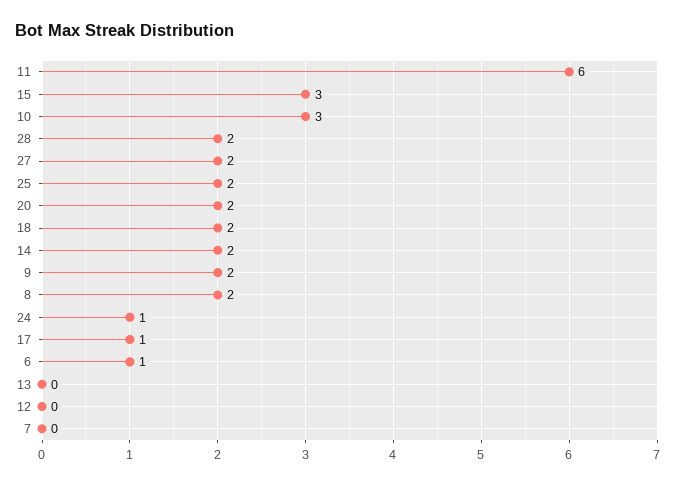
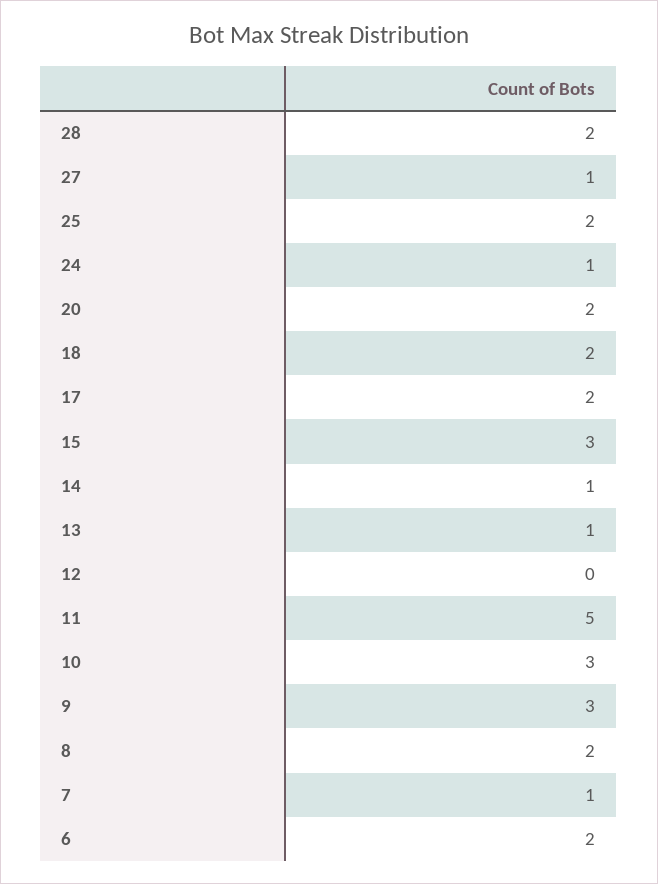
  {
-   "11": 6,
+   "11": 5,
    "15": 3,
    "10": 3,
    "28": 2,
-   "27": 2,
+   "27": 1,
    "25": 2,
    "20": 2,
    "18": 2,
-   "14": 2,
+   "14": 1,
-   "9": 2,
+   "9": 3,
    "8": 2,
    "24": 1,
-   "17": 1,
+   "17": 2,
-   "6": 1,
+   "6": 2,
-   "13": 0,
+   "13": 1,
    "12": 0,
-   "7": 0
+   "7": 1
  }

